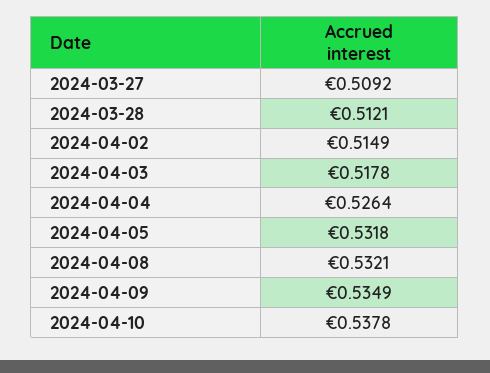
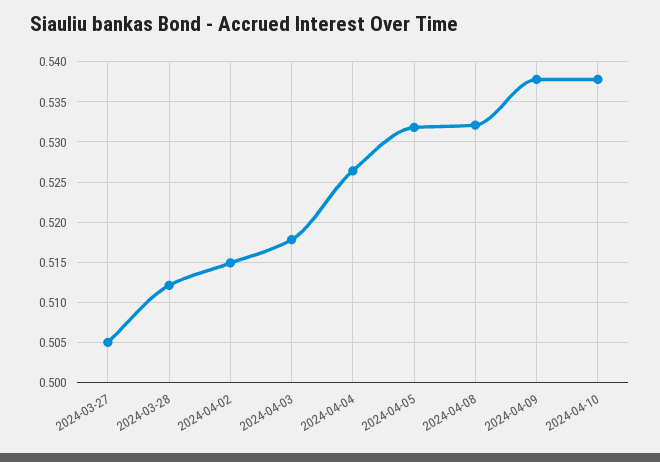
  {
-   "2024-03-27": 0.5092,
+   "2024-03-27": 0.505,
    "2024-03-28": 0.5121,
    "2024-04-02": 0.5149,
    "2024-04-03": 0.5178,
    "2024-04-04": 0.5264,
    "2024-04-05": 0.5318,
    "2024-04-08": 0.5321,
-   "2024-04-09": 0.5349,
+   "2024-04-09": 0.538,
    "2024-04-10": 0.5378
  }

